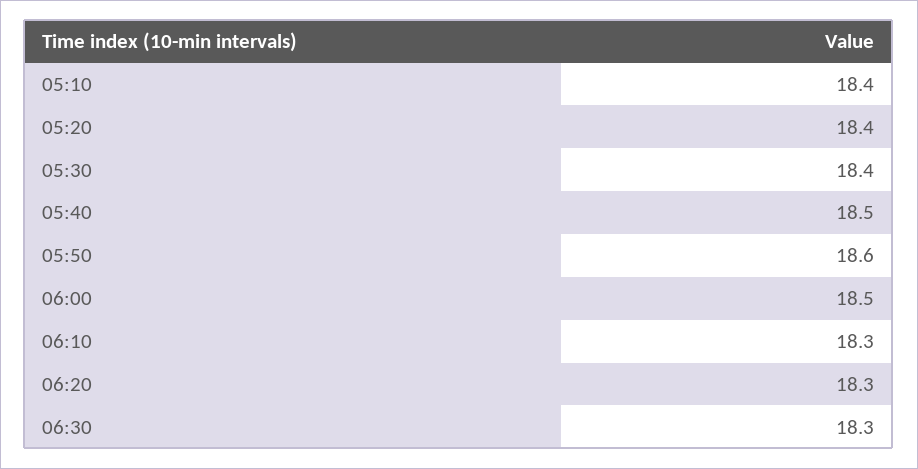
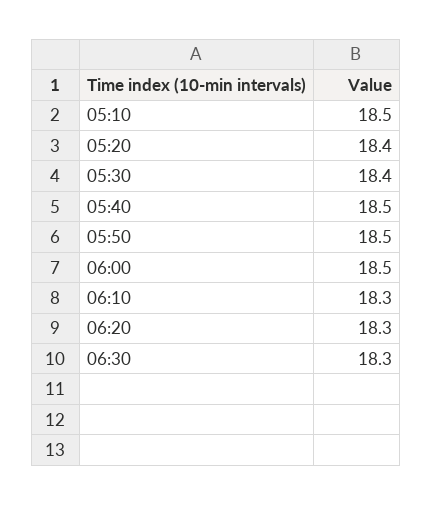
  {
-   "05:10": 18.4,
+   "05:10": 18.5,
    "05:20": 18.4,
    "05:30": 18.4,
    "05:40": 18.5,
-   "05:50": 18.6,
+   "05:50": 18.5,
    "06:00": 18.5,
    "06:10": 18.3,
    "06:20": 18.3,
    "06:30": 18.3
  }

